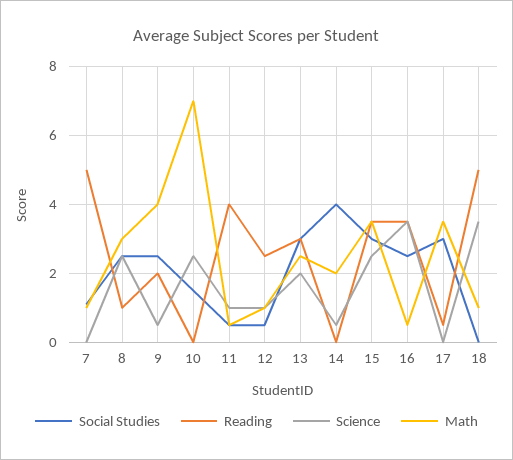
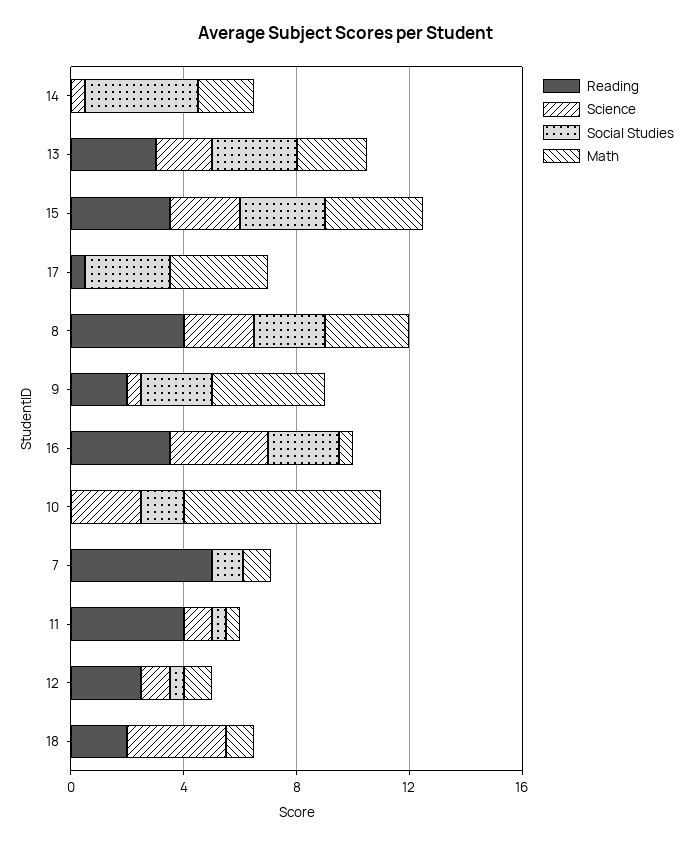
  {
    "Social Studies": {
      "7": 1,
      "8": 2.5,
      "9": 2.5,
      "10": 1.5,
      "11": 0.5,
      "12": 0.5,
      "13": 3,
      "14": 4,
      "15": 3,
      "16": 2.5,
      "17": 3,
      "18": 0
    },
    "Reading": {
      "7": 5,
-     "8": 1,
+     "8": 4,
      "9": 2,
      "10": 0,
      "11": 4,
      "12": 2.5,
      "13": 3,
      "14": 0,
      "15": 3.5,
      "16": 3.5,
      "17": 0.5,
-     "18": 5
+     "18": 2
    },
    "Science": {
      "7": 0,
      "8": 2.5,
      "9": 0.5,
      "10": 2.5,
      "11": 1,
      "12": 1,
      "13": 2,
      "14": 0.5,
      "15": 2.5,
      "16": 3.5,
      "17": 0,
      "18": 3.5
    },
    "Math": {
      "7": 1,
      "8": 3,
      "9": 4,
      "10": 7,
      "11": 0.5,
      "12": 1,
      "13": 2.5,
      "14": 2,
      "15": 3.5,
      "16": 0.5,
      "17": 3.5,
      "18": 1
    }
  }

